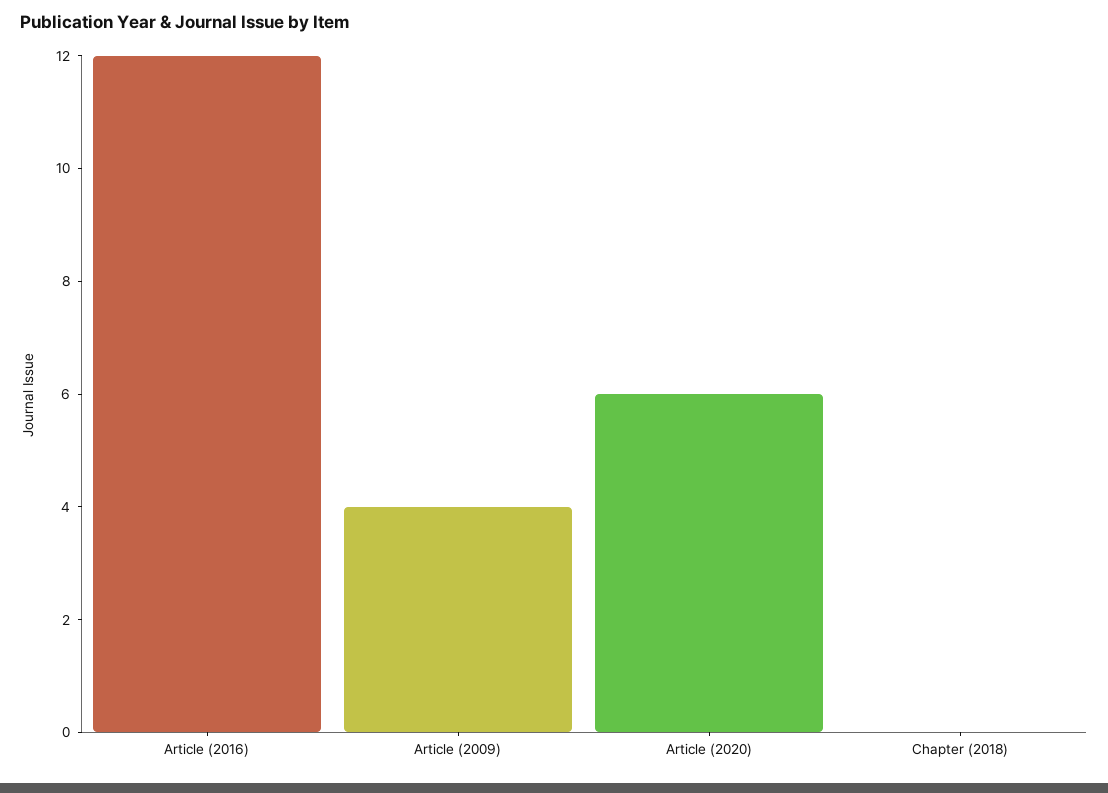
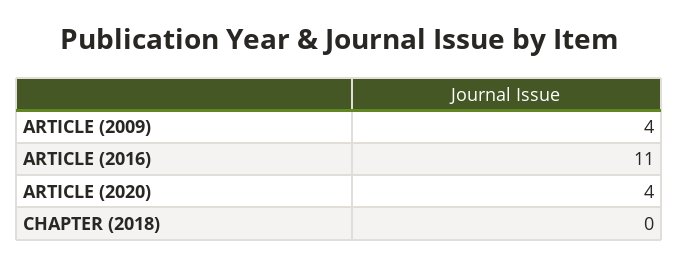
  {
-   "Article (2016)": 12,
+   "Article (2016)": 11,
    "Article (2009)": 4,
-   "Article (2020)": 6,
+   "Article (2020)": 4,
    "Chapter (2018)": 0
  }

